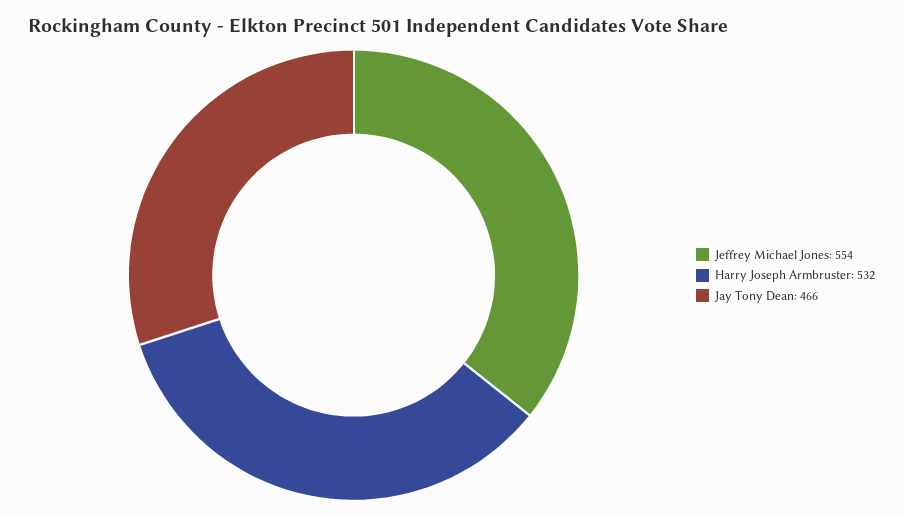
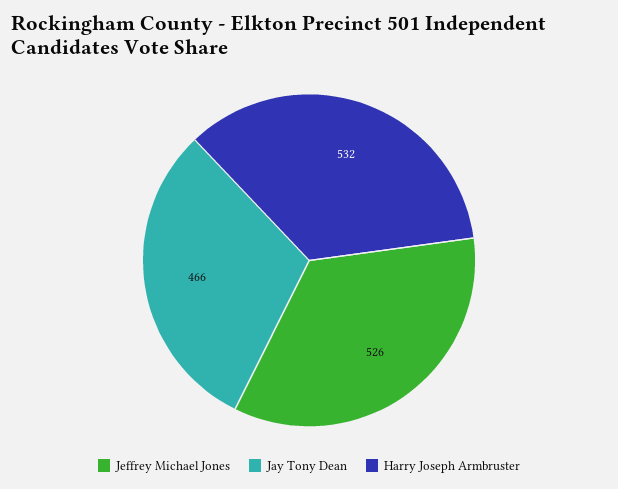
  {
-   "Jeffrey Michael Jones": 554,
+   "Jeffrey Michael Jones": 526,
    "Harry Joseph Armbruster": 532,
    "Jay Tony Dean": 466
  }

